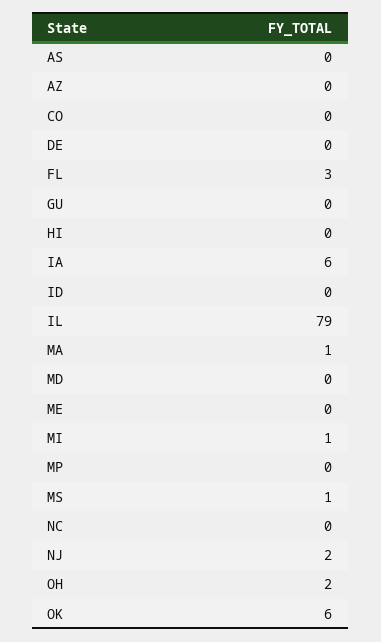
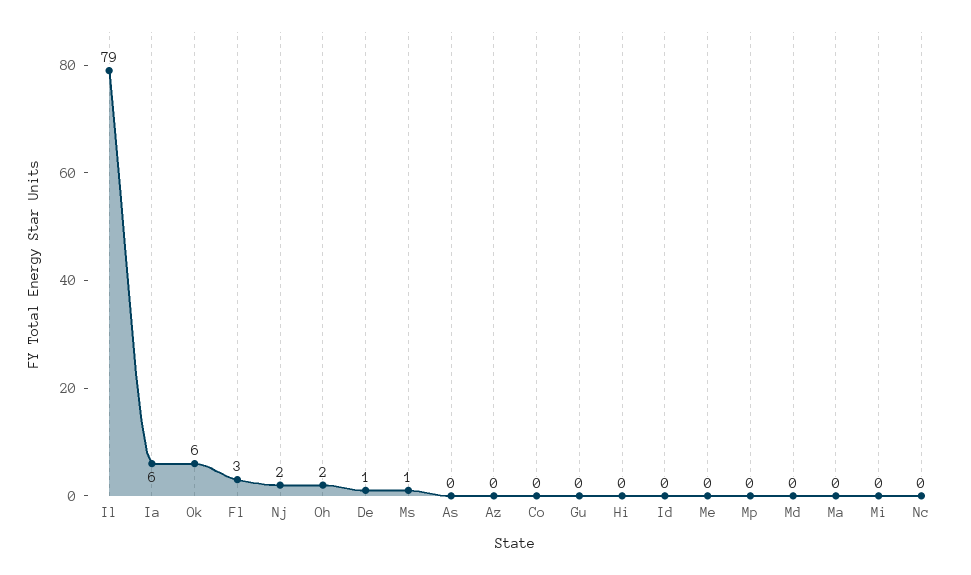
  {
    "AS": 0,
    "AZ": 0,
    "CO": 0,
-   "DE": 0,
+   "DE": 1,
    "FL": 3,
    "GU": 0,
    "HI": 0,
    "IA": 6,
    "ID": 0,
    "IL": 79,
-   "MA": 1,
+   "MA": 0,
    "MD": 0,
    "ME": 0,
-   "MI": 1,
+   "MI": 0,
    "MP": 0,
    "MS": 1,
    "NC": 0,
    "NJ": 2,
    "OH": 2,
    "OK": 6
  }

